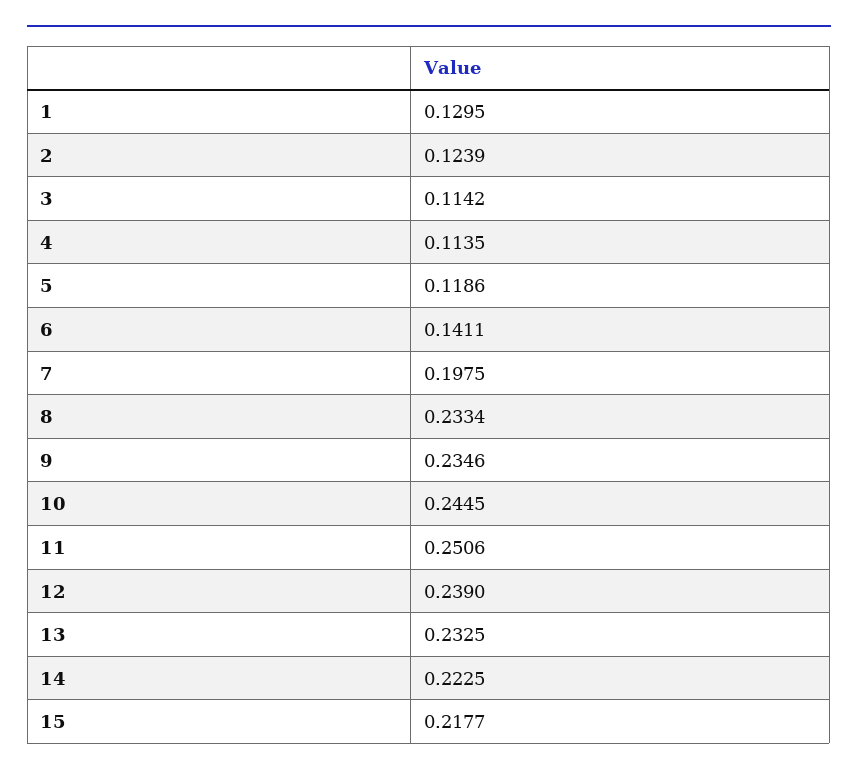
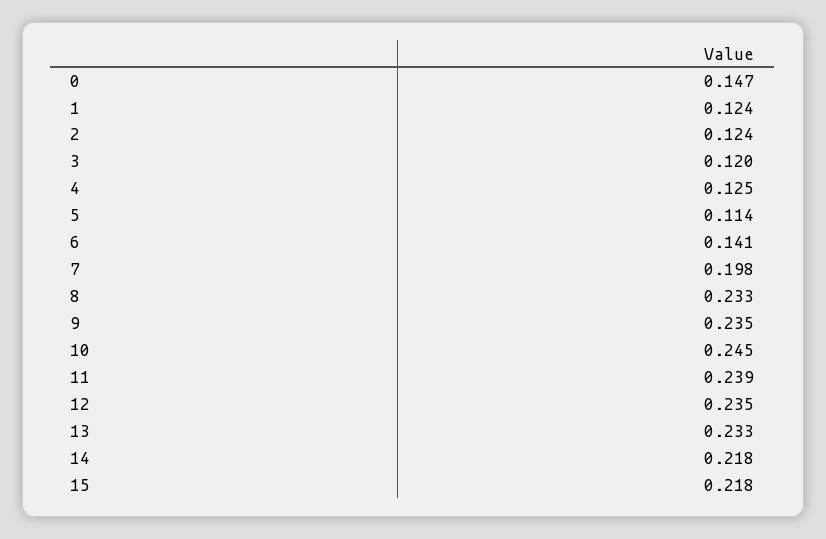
  {
-   "1": 0.1295,
+   "1": 0.124,
    "2": 0.1239,
-   "3": 0.1142,
+   "3": 0.12,
-   "4": 0.1135,
+   "4": 0.125,
-   "5": 0.1186,
+   "5": 0.114,
    "6": 0.1411,
    "7": 0.1975,
    "8": 0.2334,
    "9": 0.2346,
    "10": 0.2445,
-   "11": 0.2506,
+   "11": 0.239,
-   "12": 0.239,
+   "12": 0.235,
    "13": 0.2325,
-   "14": 0.2225,
+   "14": 0.218,
-   "15": 0.2177
+   "15": 0.2177,
+   "0": 0.147
  }

